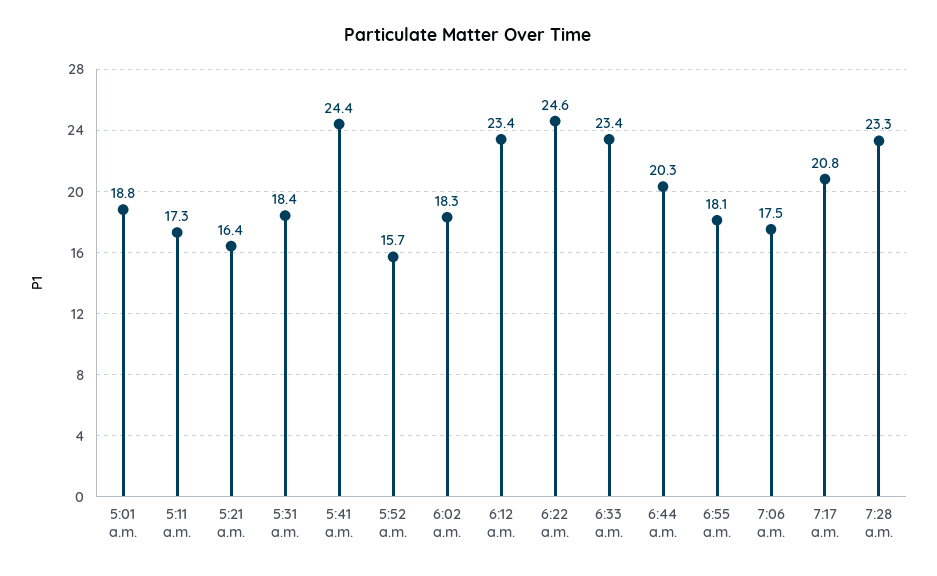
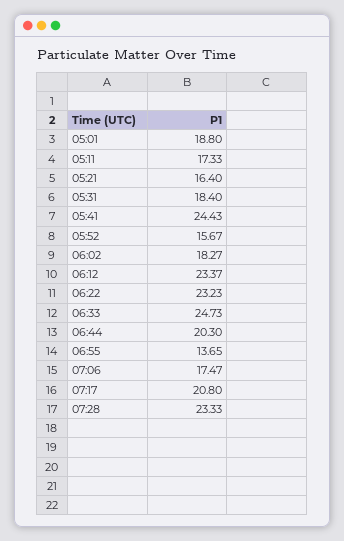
  {
    "5:01 a.m.": 18.8,
    "5:11 a.m.": 17.33,
    "5:21 a.m.": 16.4,
    "5:31 a.m.": 18.4,
    "5:41 a.m.": 24.43,
    "5:52 a.m.": 15.67,
    "6:02 a.m.": 18.27,
    "6:12 a.m.": 23.37,
-   "6:22 a.m.": 24.6,
+   "6:22 a.m.": 23.23,
-   "6:33 a.m.": 23.4,
+   "6:33 a.m.": 24.73,
    "6:44 a.m.": 20.3,
-   "6:55 a.m.": 18.1,
+   "6:55 a.m.": 13.65,
    "7:06 a.m.": 17.47,
    "7:17 a.m.": 20.8,
    "7:28 a.m.": 23.33
  }

